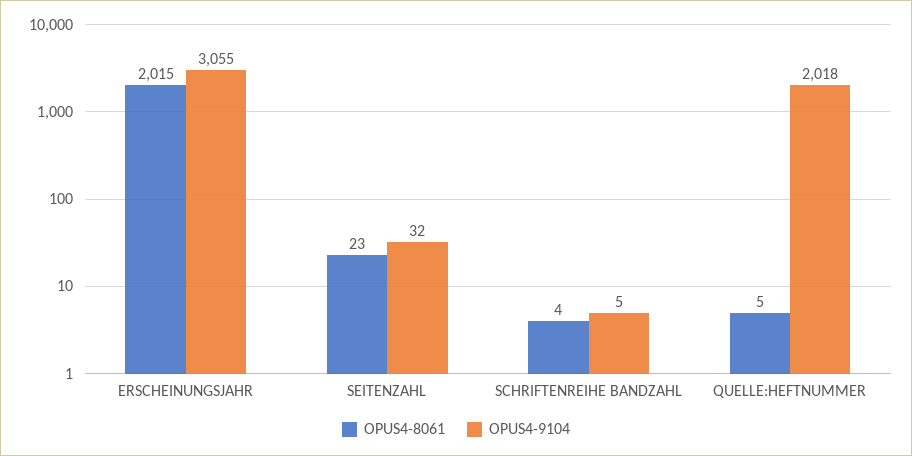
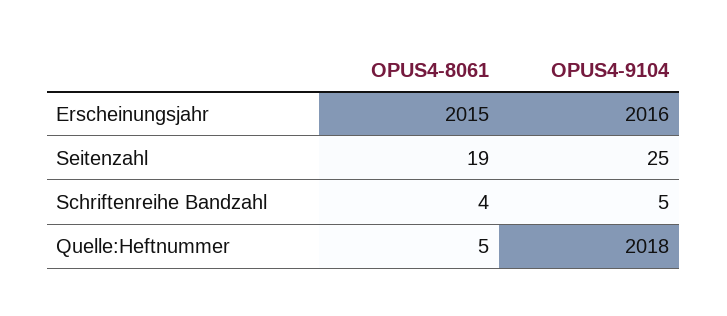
  {
    "OPUS4-8061": {
      "ERSCHEINUNGSJAHR": 2015,
-     "SEITENZAHL": 23,
+     "SEITENZAHL": 19,
      "SCHRIFTENREIHE BANDZAHL": 4,
      "QUELLE:HEFTNUMMER": 5
    },
    "OPUS4-9104": {
-     "ERSCHEINUNGSJAHR": 3055,
+     "ERSCHEINUNGSJAHR": 2016,
-     "SEITENZAHL": 32,
+     "SEITENZAHL": 25,
      "SCHRIFTENREIHE BANDZAHL": 5,
      "QUELLE:HEFTNUMMER": 2018
    }
  }

